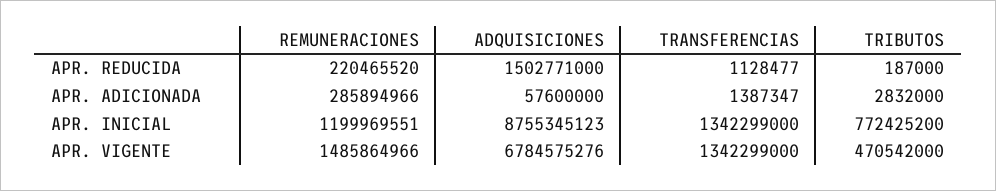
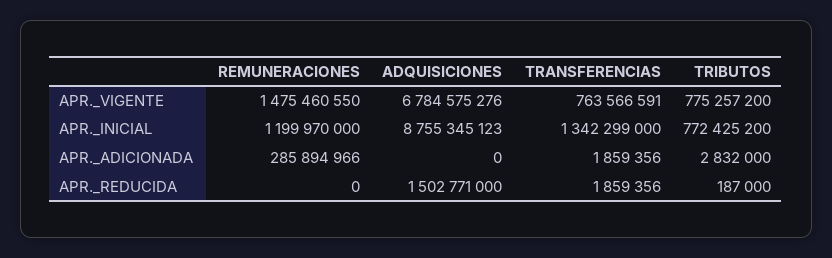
  {
    "REMUNERACIONES": {
-     "APR. REDUCIDA": 220465520,
+     "APR. REDUCIDA": 0,
      "APR. ADICIONADA": 285894966,
-     "APR. INICIAL": 1199969551,
+     "APR. INICIAL": 1199970000,
-     "APR. VIGENTE": 1485864966
+     "APR. VIGENTE": 1475460550
    },
    "ADQUISICIONES": {
      "APR. REDUCIDA": 1502771000,
-     "APR. ADICIONADA": 57600000,
+     "APR. ADICIONADA": 0,
      "APR. INICIAL": 8755345123,
      "APR. VIGENTE": 6784575276
    },
    "TRANSFERENCIAS": {
-     "APR. REDUCIDA": 1128477,
+     "APR. REDUCIDA": 1859356,
-     "APR. ADICIONADA": 1387347,
+     "APR. ADICIONADA": 1859356,
      "APR. INICIAL": 1342299000,
-     "APR. VIGENTE": 1342299000
+     "APR. VIGENTE": 763566591
    },
    "TRIBUTOS": {
      "APR. REDUCIDA": 187000,
      "APR. ADICIONADA": 2832000,
      "APR. INICIAL": 772425200,
-     "APR. VIGENTE": 470542000
+     "APR. VIGENTE": 775257200
    }
  }

